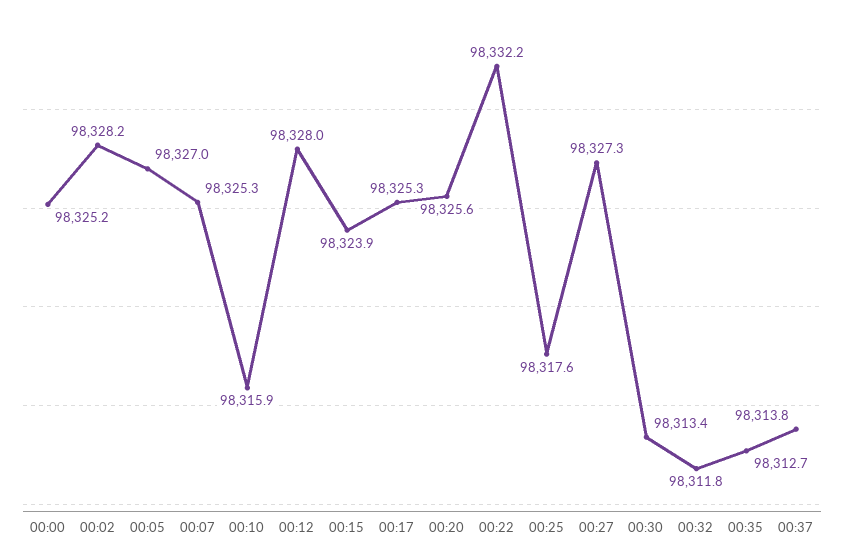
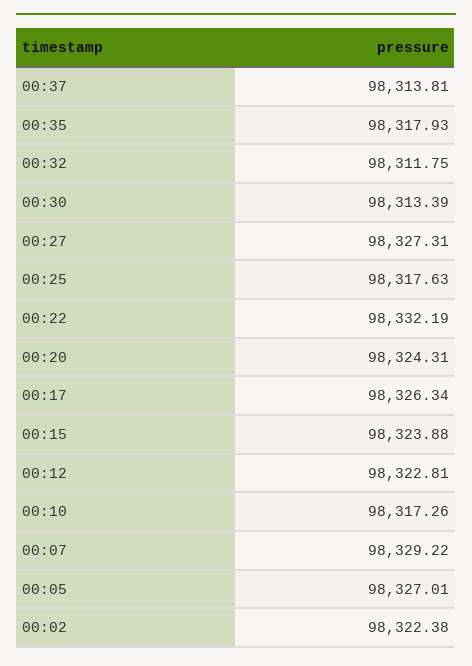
  {
-   "00:00": 98325.2,
-   "00:02": 98328.2,
+   "00:02": 98322.38,
    "00:05": 98327.01,
-   "00:07": 98325.3,
+   "00:07": 98329.22,
-   "00:10": 98315.9,
+   "00:10": 98317.26,
-   "00:12": 98328,
+   "00:12": 98322.81,
    "00:15": 98323.88,
-   "00:17": 98325.3,
+   "00:17": 98326.34,
-   "00:20": 98325.6,
+   "00:20": 98324.31,
    "00:22": 98332.19,
    "00:25": 98317.63,
    "00:27": 98327.31,
    "00:30": 98313.39,
    "00:32": 98311.75,
-   "00:35": 98312.7,
+   "00:35": 98317.93,
    "00:37": 98313.81
  }

